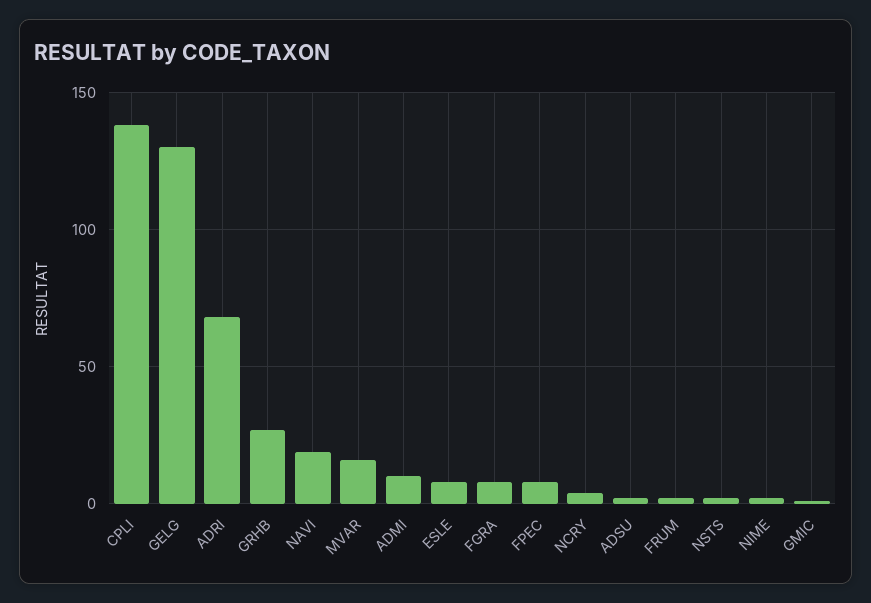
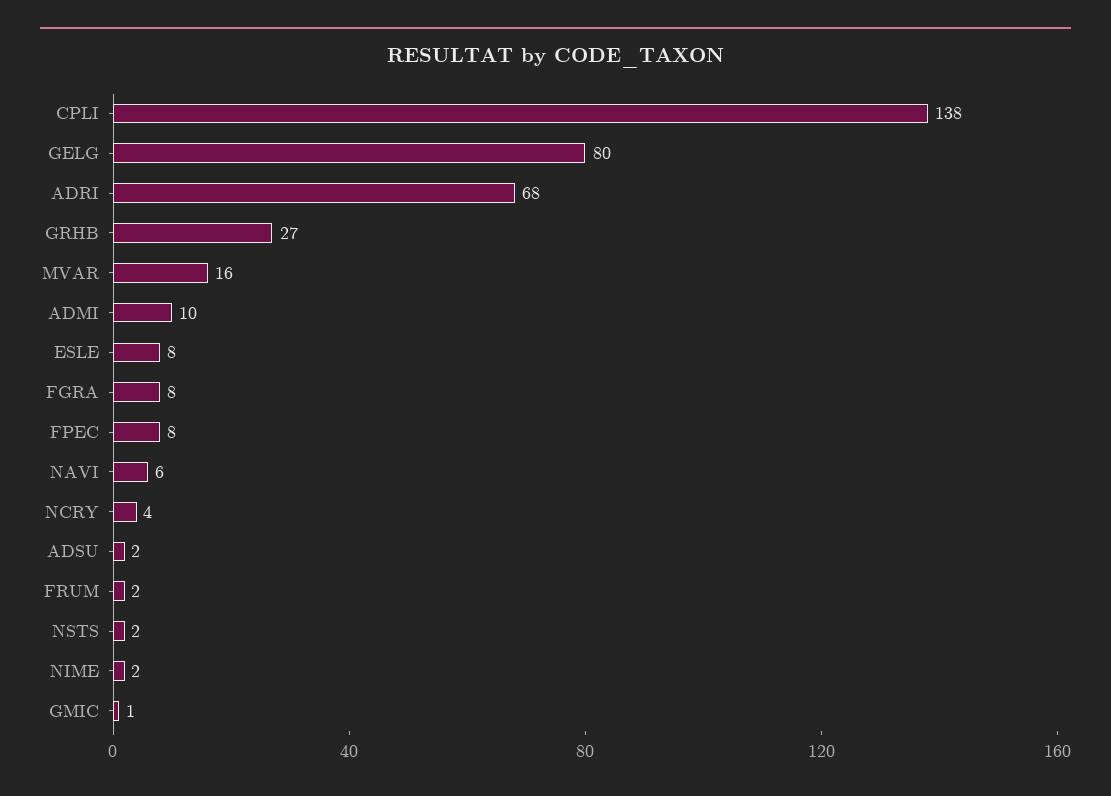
  {
    "CPLI": 138,
-   "GELG": 130,
+   "GELG": 80,
    "ADRI": 68,
    "GRHB": 27,
-   "NAVI": 20,
+   "NAVI": 6,
    "MVAR": 16,
    "ADMI": 10,
    "ESLE": 8,
    "FGRA": 8,
    "FPEC": 8,
    "NCRY": 4,
    "ADSU": 2,
    "FRUM": 2,
    "NSTS": 2,
    "NIME": 2,
    "GMIC": 1
  }

